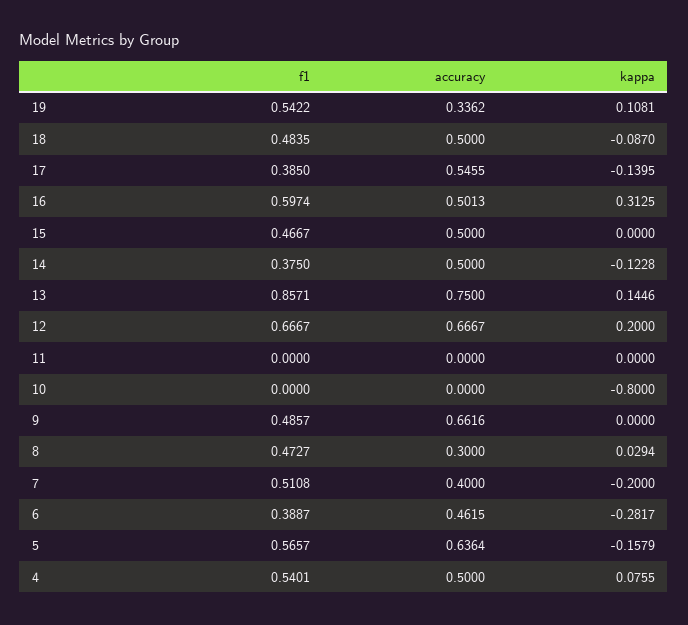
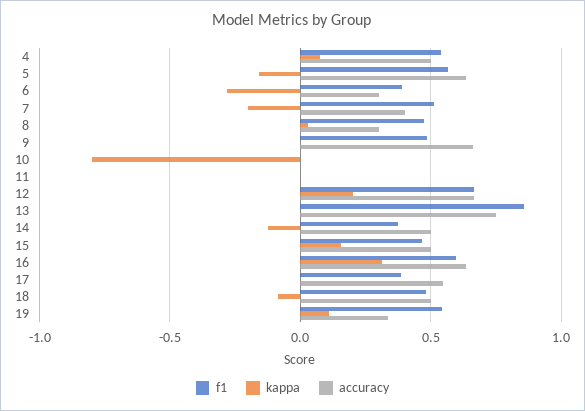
  {
    "f1": {
      "19": 0.5422,
      "18": 0.4835,
      "17": 0.385,
      "16": 0.5974,
      "15": 0.4667,
      "14": 0.375,
      "13": 0.8571,
      "12": 0.6667,
      "11": 0,
      "10": 0,
      "9": 0.4857,
      "8": 0.4727,
      "7": 0.5108,
      "6": 0.3887,
      "5": 0.5657,
      "4": 0.5401
    },
    "accuracy": {
      "19": 0.3362,
      "18": 0.5,
      "17": 0.5455,
-     "16": 0.5013,
+     "16": 0.65,
      "15": 0.5,
      "14": 0.5,
      "13": 0.75,
      "12": 0.6667,
      "11": 0,
      "10": 0,
      "9": 0.6616,
      "8": 0.3,
      "7": 0.4,
-     "6": 0.4615,
+     "6": 0.3,
      "5": 0.6364,
      "4": 0.5
    },
    "kappa": {
      "19": 0.1081,
      "18": -0.087,
-     "17": -0.1395,
+     "17": 0,
      "16": 0.3125,
-     "15": 0,
+     "15": 0.15,
      "14": -0.1228,
-     "13": 0.1446,
+     "13": 0,
      "12": 0.2,
      "11": 0,
      "10": -0.8,
      "9": 0,
      "8": 0.0294,
      "7": -0.2,
      "6": -0.2817,
      "5": -0.1579,
      "4": 0.0755
    }
  }

